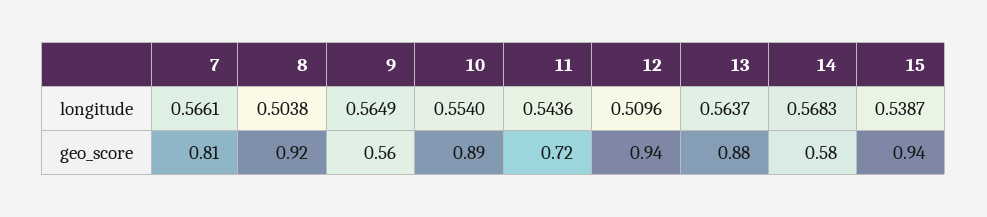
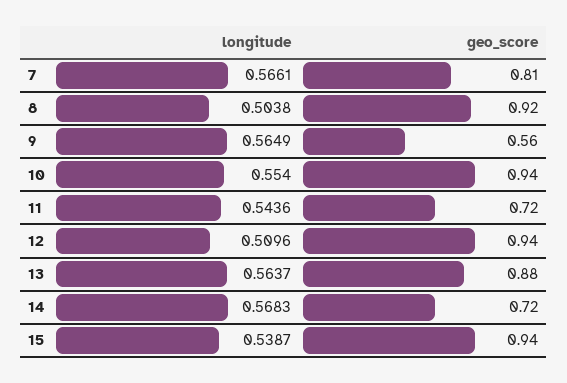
  {
    "7": {
      "longitude": 0.5661,
      "geo_score": 0.81
    },
    "8": {
      "longitude": 0.5038,
      "geo_score": 0.92
    },
    "9": {
      "longitude": 0.5649,
      "geo_score": 0.56
    },
    "10": {
      "longitude": 0.554,
-     "geo_score": 0.89
+     "geo_score": 0.94
    },
    "11": {
      "longitude": 0.5436,
      "geo_score": 0.72
    },
    "12": {
      "longitude": 0.5096,
      "geo_score": 0.94
    },
    "13": {
      "longitude": 0.5637,
      "geo_score": 0.88
    },
    "14": {
      "longitude": 0.5683,
-     "geo_score": 0.58
+     "geo_score": 0.72
    },
    "15": {
      "longitude": 0.5387,
      "geo_score": 0.94
    }
  }

